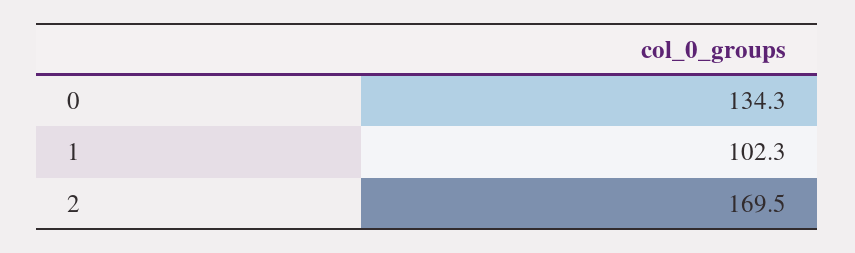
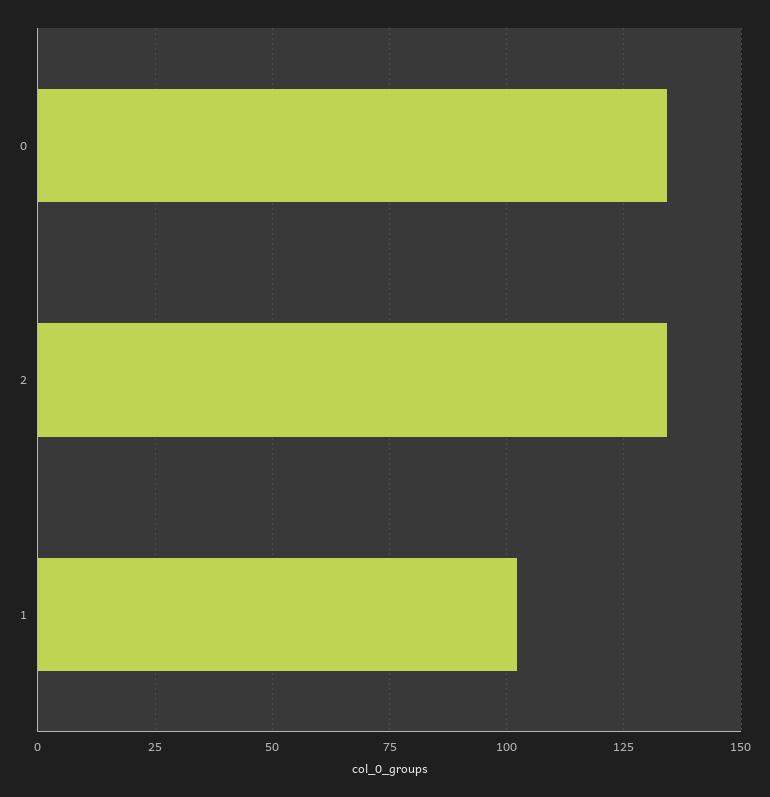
  {
    "0": 134.3,
    "1": 102.3,
-   "2": 169.5
+   "2": 135
  }

